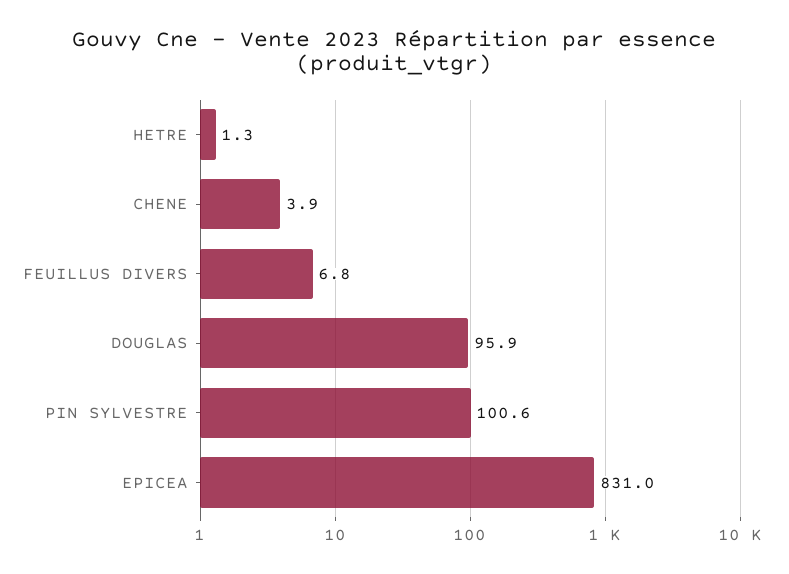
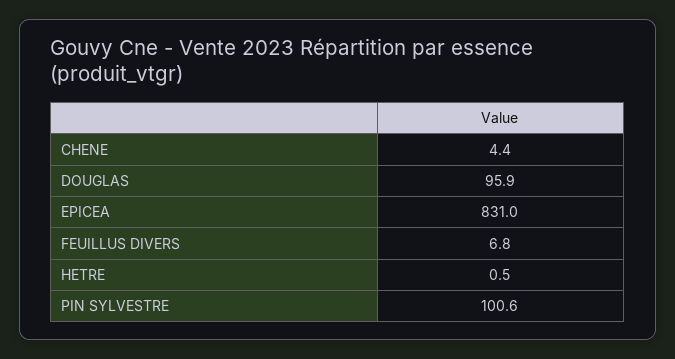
  {
-   "HETRE": 1.3,
+   "HETRE": 0.5,
-   "CHENE": 3.9,
+   "CHENE": 4.4,
    "FEUILLUS DIVERS": 6.8,
    "DOUGLAS": 95.9,
    "PIN SYLVESTRE": 100.6,
    "EPICEA": 831
  }

